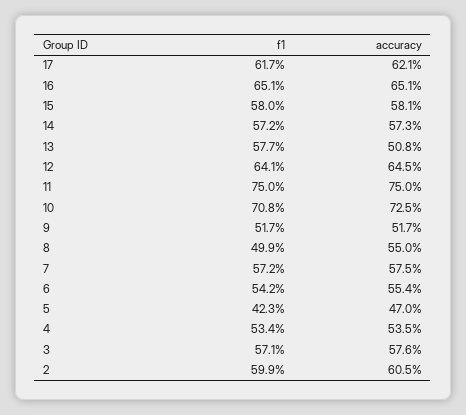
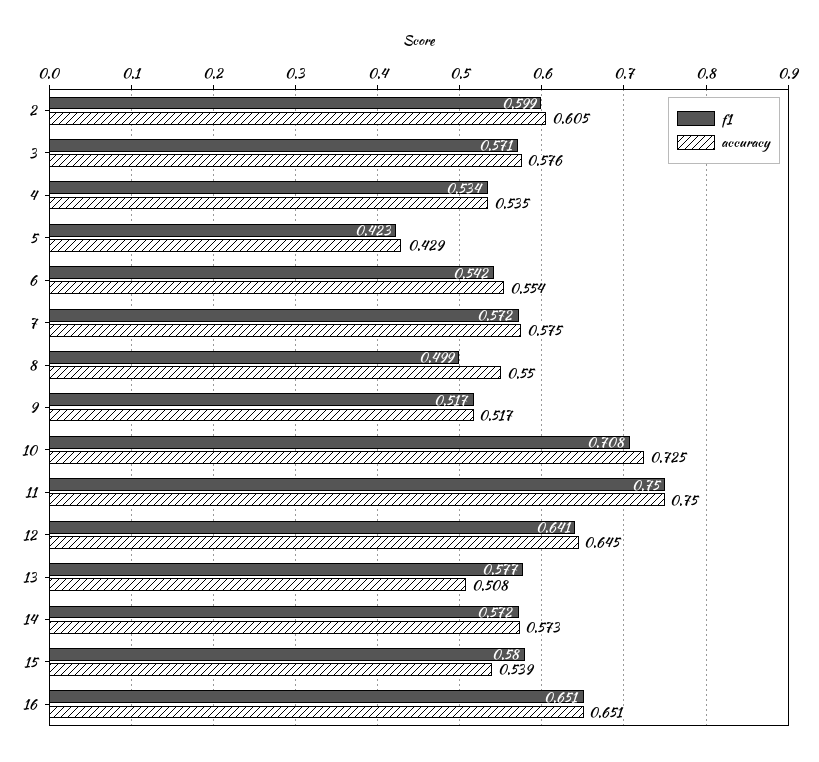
  {
    "f1": {
-     "17": 0.617,
      "16": 0.651,
      "15": 0.58,
      "14": 0.572,
      "13": 0.577,
      "12": 0.641,
      "11": 0.75,
      "10": 0.708,
      "9": 0.517,
      "8": 0.499,
      "7": 0.572,
      "6": 0.542,
      "5": 0.423,
      "4": 0.534,
      "3": 0.571,
      "2": 0.599
    },
    "accuracy": {
-     "17": 0.621,
      "16": 0.651,
-     "15": 0.581,
+     "15": 0.539,
      "14": 0.573,
      "13": 0.508,
      "12": 0.645,
      "11": 0.75,
      "10": 0.725,
      "9": 0.517,
      "8": 0.55,
      "7": 0.575,
      "6": 0.554,
-     "5": 0.47,
+     "5": 0.429,
      "4": 0.535,
      "3": 0.576,
      "2": 0.605
    }
  }

